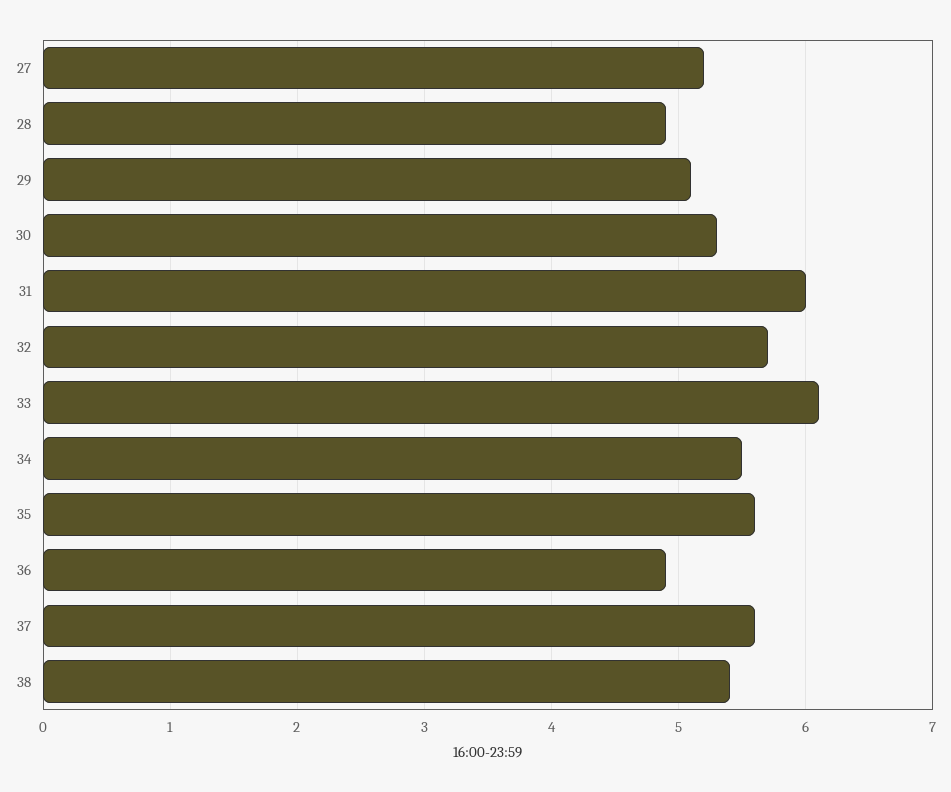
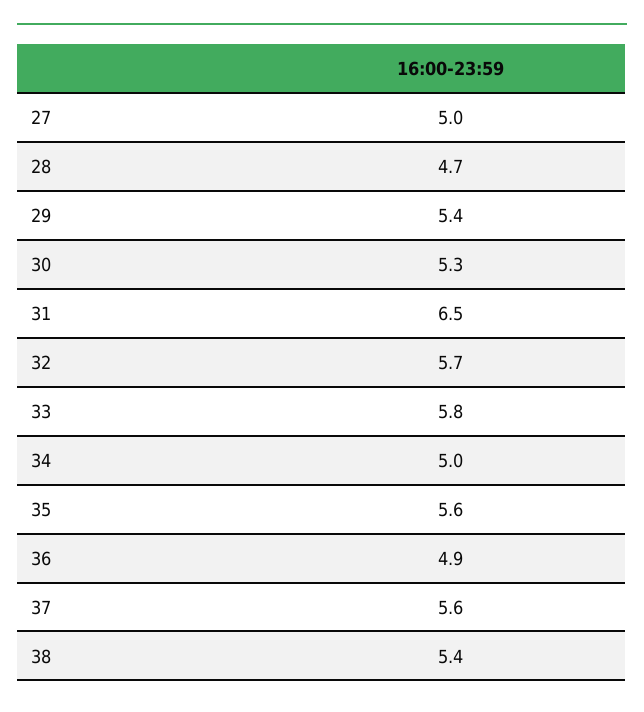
  {
-   "27": 5.2,
+   "27": 5,
-   "28": 4.9,
+   "28": 4.7,
-   "29": 5.1,
+   "29": 5.4,
    "30": 5.3,
-   "31": 6,
+   "31": 6.5,
    "32": 5.7,
-   "33": 6.1,
+   "33": 5.8,
-   "34": 5.5,
+   "34": 5,
    "35": 5.6,
    "36": 4.9,
    "37": 5.6,
    "38": 5.4
  }

